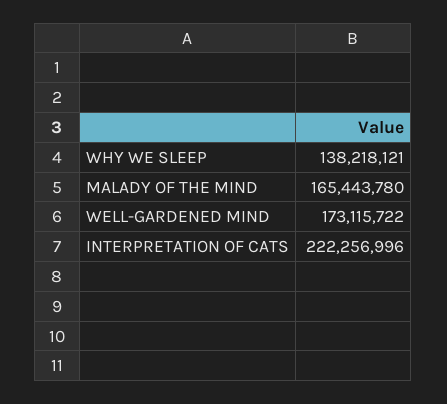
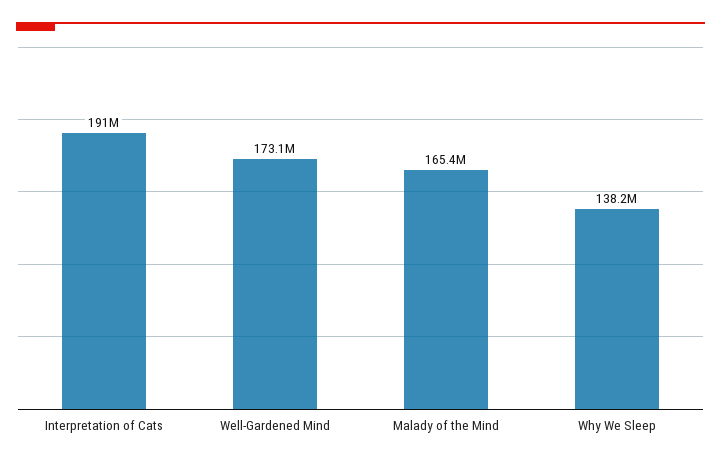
  {
    "WHY WE SLEEP": 138218121,
    "MALADY OF THE MIND": 165443780,
    "WELL-GARDENED MIND": 173115722,
-   "INTERPRETATION OF CATS": 222256996
+   "INTERPRETATION OF CATS": 191000000
  }

